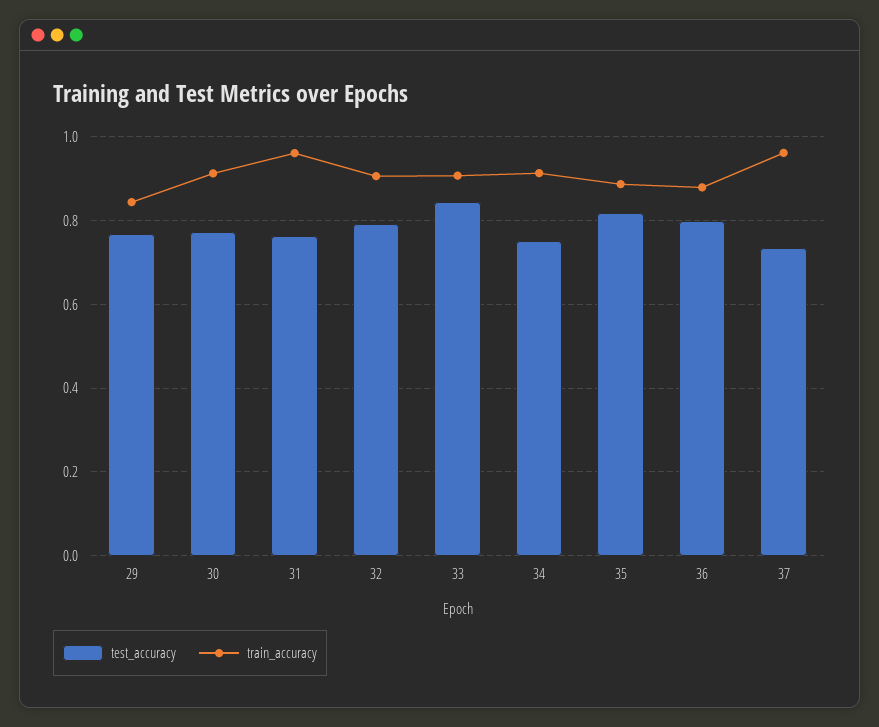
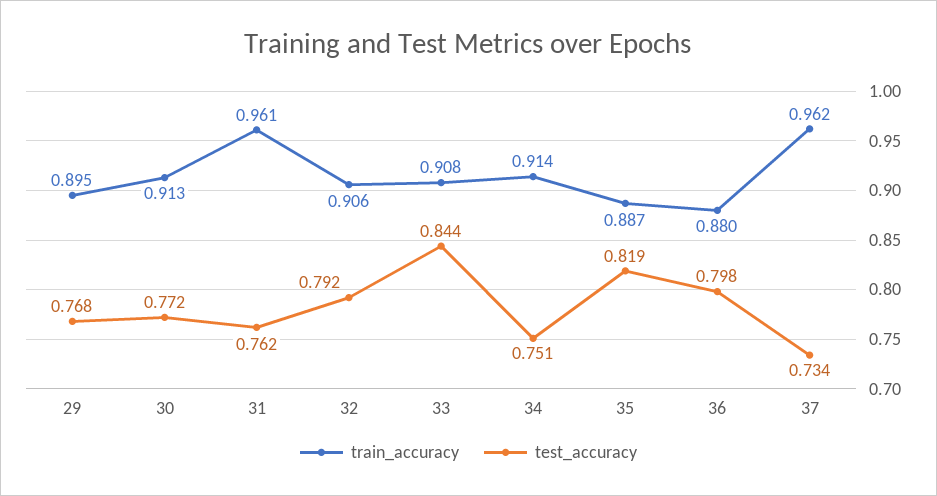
  {
    "test_accuracy": {
      "29": 0.768,
      "30": 0.772,
      "31": 0.762,
      "32": 0.792,
      "33": 0.844,
      "34": 0.751,
      "35": 0.819,
      "36": 0.798,
      "37": 0.734
    },
    "train_accuracy": {
-     "29": 0.84,
+     "29": 0.895,
      "30": 0.913,
      "31": 0.961,
      "32": 0.906,
      "33": 0.908,
      "34": 0.914,
      "35": 0.887,
      "36": 0.88,
      "37": 0.962
    }
  }

